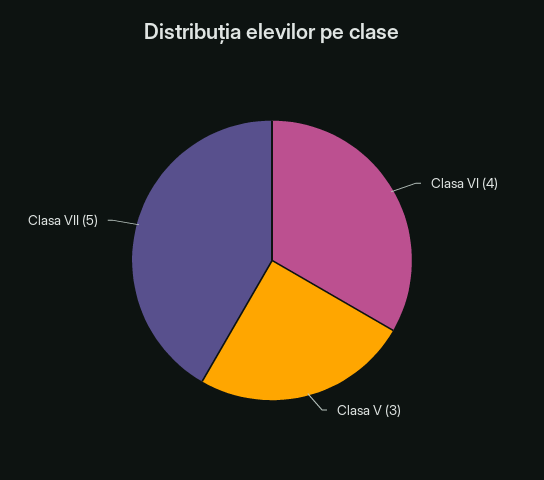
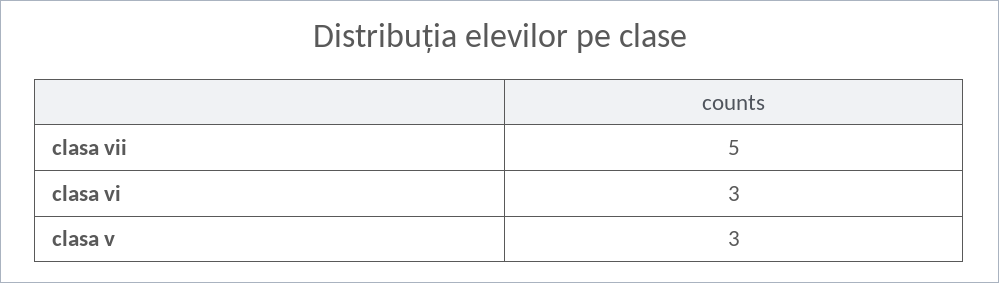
  {
-   "Clasa VI": 4,
+   "Clasa VI": 3,
    "Clasa V": 3,
    "Clasa VII": 5
  }

